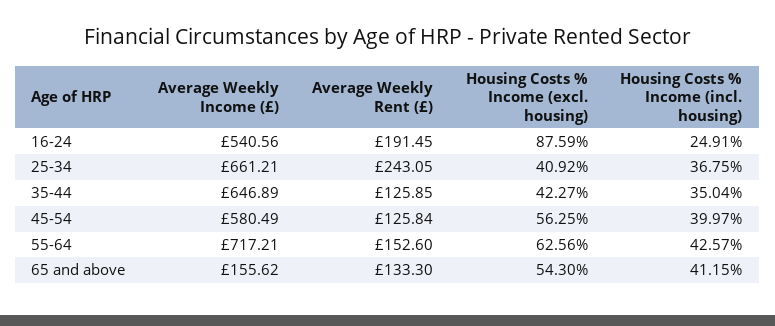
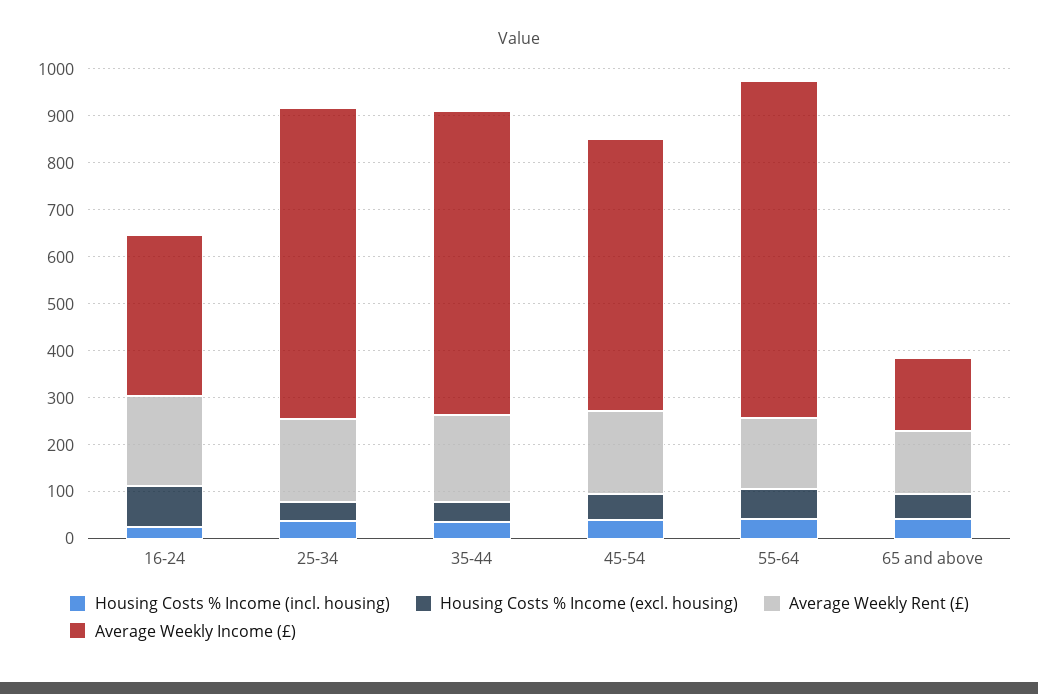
  {
    "Average Weekly Income (£)": {
-     "16-24": 540.56,
+     "16-24": 340,
      "25-34": 661.21,
      "35-44": 646.89,
      "45-54": 580.49,
      "55-64": 717.21,
      "65 and above": 155.62
    },
    "Average Weekly Rent (£)": {
      "16-24": 191.45,
-     "25-34": 243.05,
+     "25-34": 180,
-     "35-44": 125.85,
+     "35-44": 180,
-     "45-54": 125.84,
+     "45-54": 180,
      "55-64": 152.6,
      "65 and above": 133.3
    },
    "Housing Costs % Income (excl. housing)": {
      "16-24": 87.59,
      "25-34": 40.92,
      "35-44": 42.27,
      "45-54": 56.25,
      "55-64": 62.56,
      "65 and above": 54.3
    },
    "Housing Costs % Income (incl. housing)": {
      "16-24": 24.91,
      "25-34": 36.75,
      "35-44": 35.04,
      "45-54": 39.97,
      "55-64": 42.57,
      "65 and above": 41.15
    }
  }

